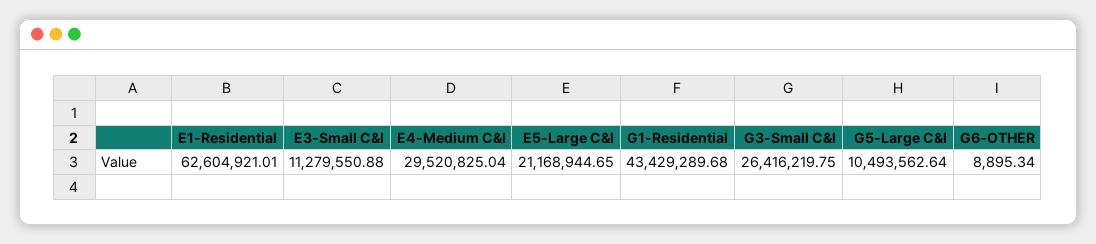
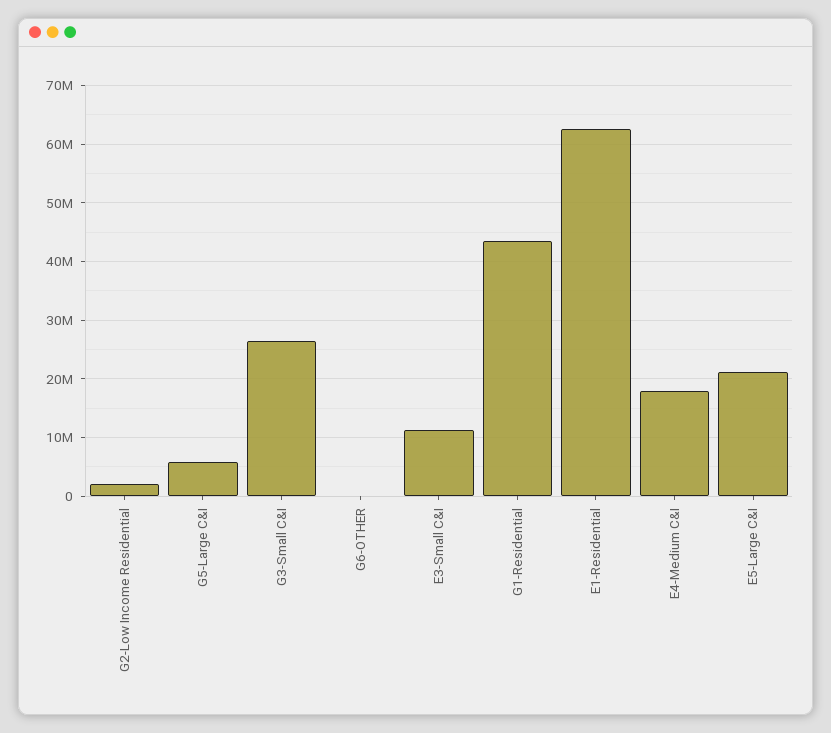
  {
    "E1-Residential": 62604921.01,
    "E3-Small C&I": 11279550.88,
-   "E4-Medium C&I": 29520825.04,
+   "E4-Medium C&I": 18000000,
    "E5-Large C&I": 21168944.65,
    "G1-Residential": 43429289.68,
    "G3-Small C&I": 26416219.75,
-   "G5-Large C&I": 10493562.64,
+   "G5-Large C&I": 6000000,
-   "G6-OTHER": 8895.34
+   "G6-OTHER": 8895.34,
+   "G2-Low Income Residential": 2000000
  }

